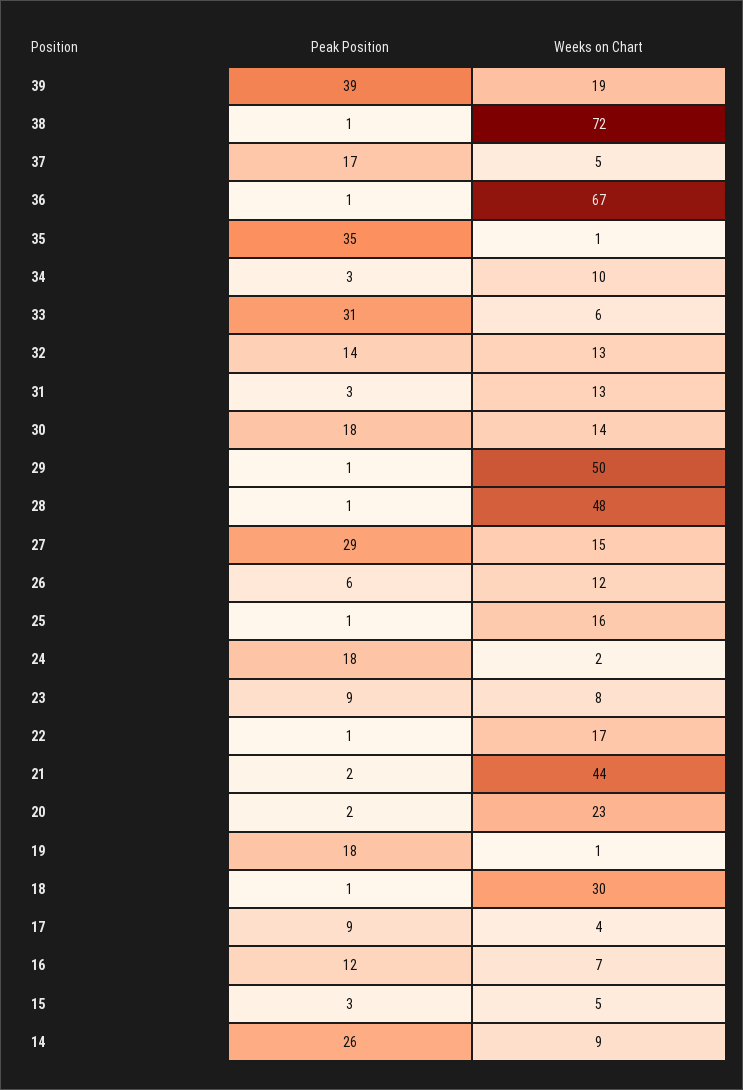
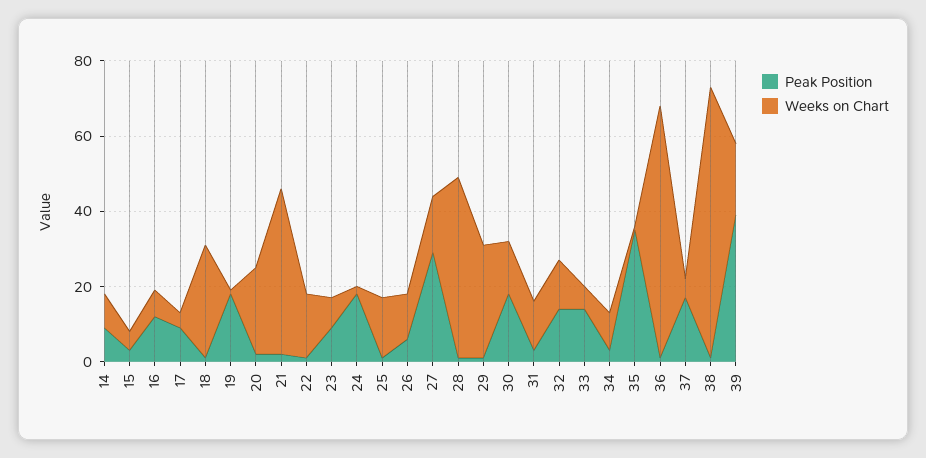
  {
    "Peak Position": {
      "39": 39,
      "38": 1,
      "37": 17,
      "36": 1,
      "35": 35,
      "34": 3,
-     "33": 31,
+     "33": 15,
      "32": 14,
      "31": 3,
      "30": 18,
      "29": 1,
      "28": 1,
      "27": 29,
      "26": 6,
      "25": 1,
      "24": 18,
      "23": 9,
      "22": 1,
      "21": 2,
      "20": 2,
      "19": 18,
      "18": 1,
      "17": 9,
      "16": 12,
      "15": 3,
-     "14": 26
+     "14": 10
    },
    "Weeks on Chart": {
      "39": 19,
      "38": 72,
      "37": 5,
      "36": 67,
      "35": 1,
      "34": 10,
      "33": 6,
      "32": 13,
      "31": 13,
      "30": 14,
-     "29": 50,
+     "29": 30,
      "28": 48,
      "27": 15,
      "26": 12,
      "25": 16,
      "24": 2,
      "23": 8,
      "22": 17,
      "21": 44,
      "20": 23,
      "19": 1,
      "18": 30,
      "17": 4,
      "16": 7,
      "15": 5,
      "14": 9
    }
  }

